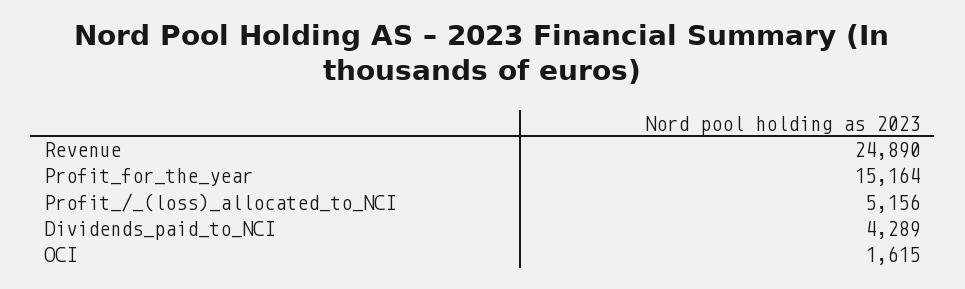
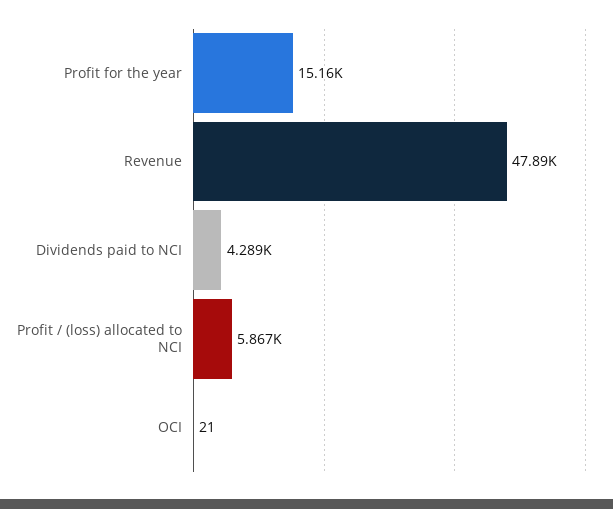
  {
-   "Revenue": 24890,
+   "Revenue": 47890,
    "Profit_for_the_year": 15164,
-   "Profit_/_(loss)_allocated_to_NCI": 5156,
+   "Profit_/_(loss)_allocated_to_NCI": 5867,
    "Dividends_paid_to_NCI": 4289,
-   "OCI": 1615
+   "OCI": 21
  }

